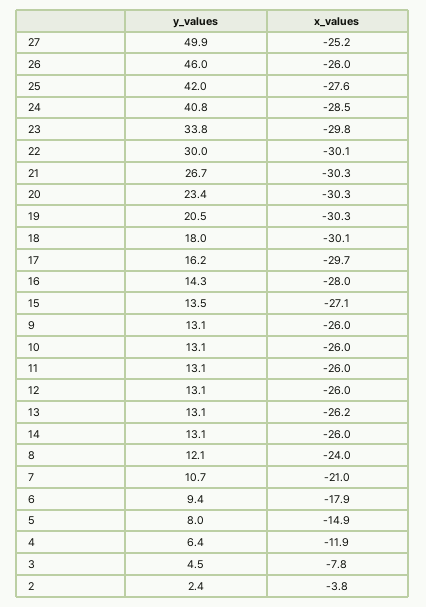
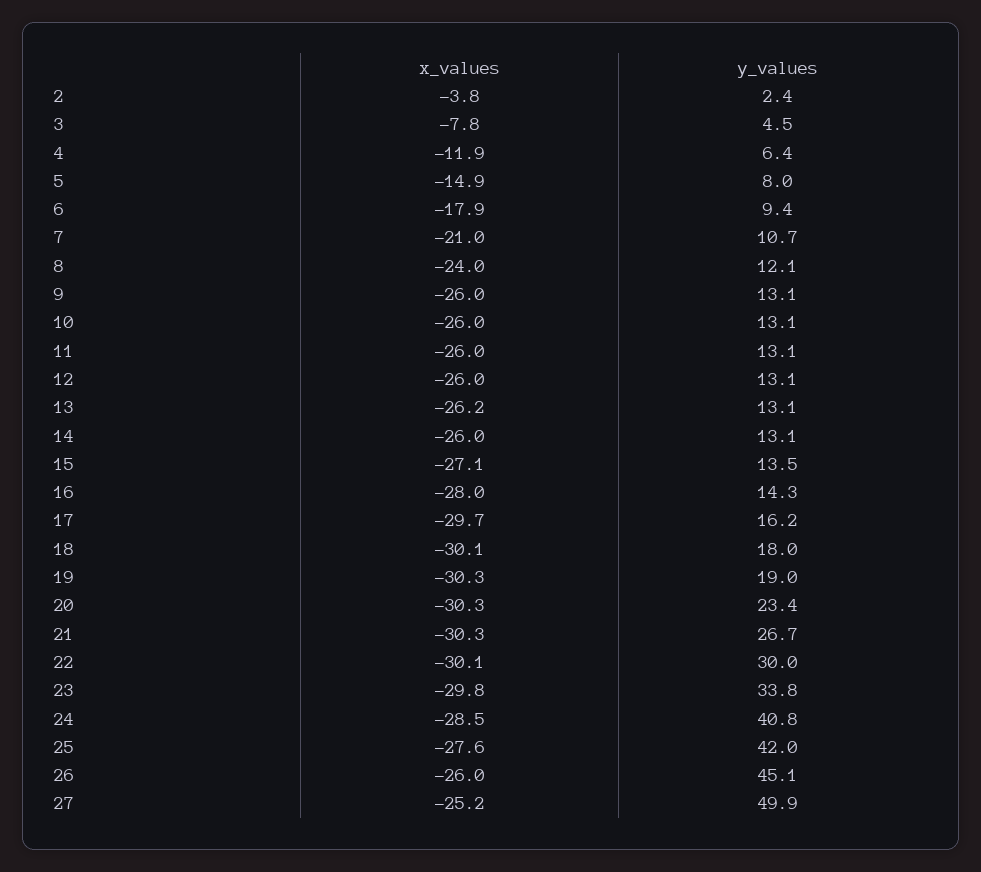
  {
    "y_values": {
      "27": 49.9,
-     "26": 46,
+     "26": 45.1,
      "25": 42,
      "24": 40.8,
      "23": 33.8,
      "22": 30,
      "21": 26.7,
      "20": 23.4,
-     "19": 20.5,
+     "19": 19,
      "18": 18,
      "17": 16.2,
      "16": 14.3,
      "15": 13.5,
      "9": 13.1,
      "10": 13.1,
      "11": 13.1,
      "12": 13.1,
      "13": 13.1,
      "14": 13.1,
      "8": 12.1,
      "7": 10.7,
      "6": 9.4,
      "5": 8,
      "4": 6.4,
      "3": 4.5,
      "2": 2.4
    },
    "x_values": {
      "27": -25.2,
      "26": -26,
      "25": -27.6,
      "24": -28.5,
      "23": -29.8,
      "22": -30.1,
      "21": -30.3,
      "20": -30.3,
      "19": -30.3,
      "18": -30.1,
      "17": -29.7,
      "16": -28,
      "15": -27.1,
      "9": -26,
      "10": -26,
      "11": -26,
      "12": -26,
      "13": -26.2,
      "14": -26,
      "8": -24,
      "7": -21,
      "6": -17.9,
      "5": -14.9,
      "4": -11.9,
      "3": -7.8,
      "2": -3.8
    }
  }

